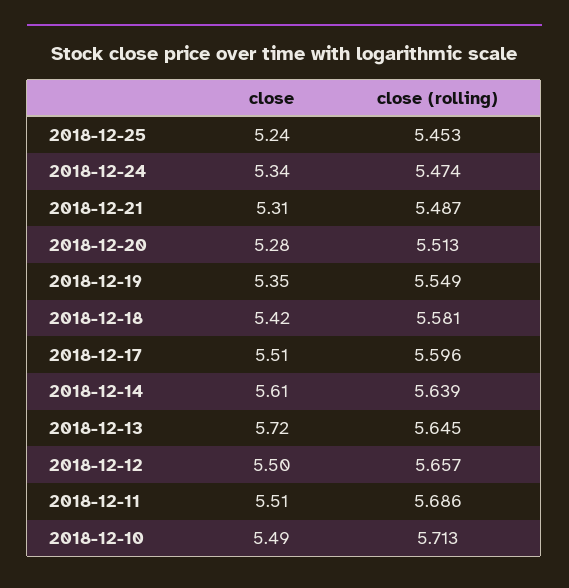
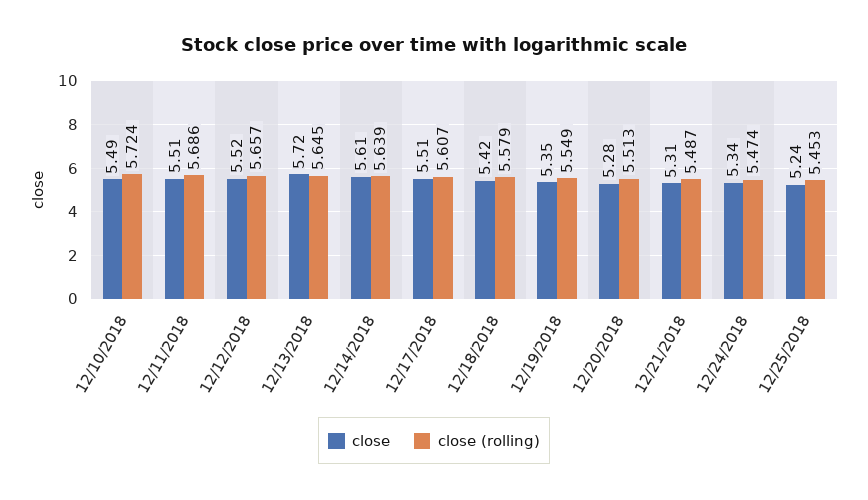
  {
    "close": {
      "2018-12-25": 5.24,
      "2018-12-24": 5.34,
      "2018-12-21": 5.31,
      "2018-12-20": 5.28,
      "2018-12-19": 5.35,
      "2018-12-18": 5.42,
      "2018-12-17": 5.51,
      "2018-12-14": 5.61,
      "2018-12-13": 5.72,
-     "2018-12-12": 5.5,
+     "2018-12-12": 5.52,
      "2018-12-11": 5.51,
      "2018-12-10": 5.49
    },
    "close (rolling)": {
      "2018-12-25": 5.453,
      "2018-12-24": 5.474,
      "2018-12-21": 5.487,
      "2018-12-20": 5.513,
      "2018-12-19": 5.549,
-     "2018-12-18": 5.581,
+     "2018-12-18": 5.579,
-     "2018-12-17": 5.596,
+     "2018-12-17": 5.607,
      "2018-12-14": 5.639,
      "2018-12-13": 5.645,
      "2018-12-12": 5.657,
      "2018-12-11": 5.686,
-     "2018-12-10": 5.713
+     "2018-12-10": 5.724
    }
  }

